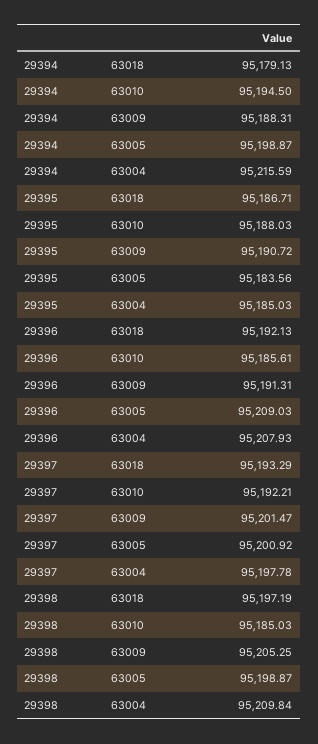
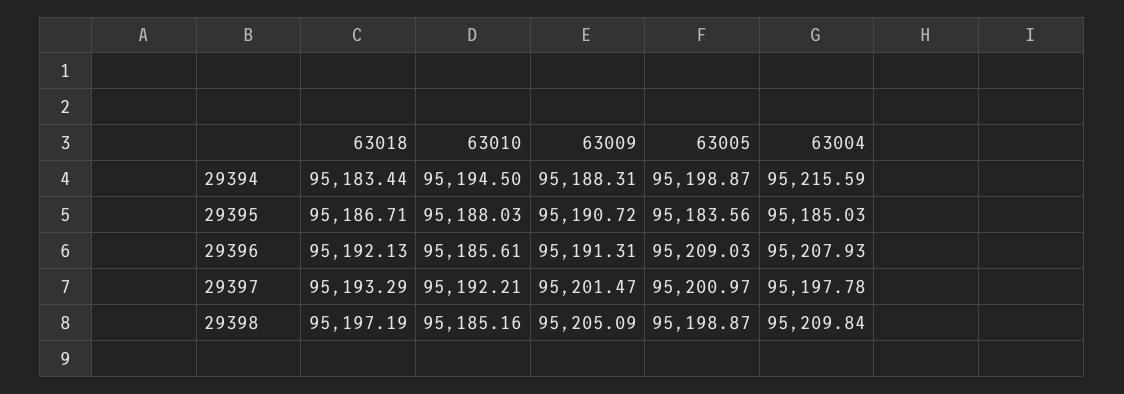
  {
    "29394": {
-     "63018": 95179.13,
+     "63018": 95183.44,
      "63010": 95194.5,
      "63009": 95188.31,
      "63005": 95198.87,
      "63004": 95215.59
    },
    "29395": {
      "63018": 95186.71,
      "63010": 95188.03,
      "63009": 95190.72,
      "63005": 95183.56,
      "63004": 95185.03
    },
    "29396": {
      "63018": 95192.13,
      "63010": 95185.61,
      "63009": 95191.31,
      "63005": 95209.03,
      "63004": 95207.93
    },
    "29397": {
      "63018": 95193.29,
      "63010": 95192.21,
      "63009": 95201.47,
-     "63005": 95200.92,
+     "63005": 95200.97,
      "63004": 95197.78
    },
    "29398": {
      "63018": 95197.19,
-     "63010": 95185.03,
+     "63010": 95185.16,
-     "63009": 95205.25,
+     "63009": 95205.09,
      "63005": 95198.87,
      "63004": 95209.84
    }
  }

